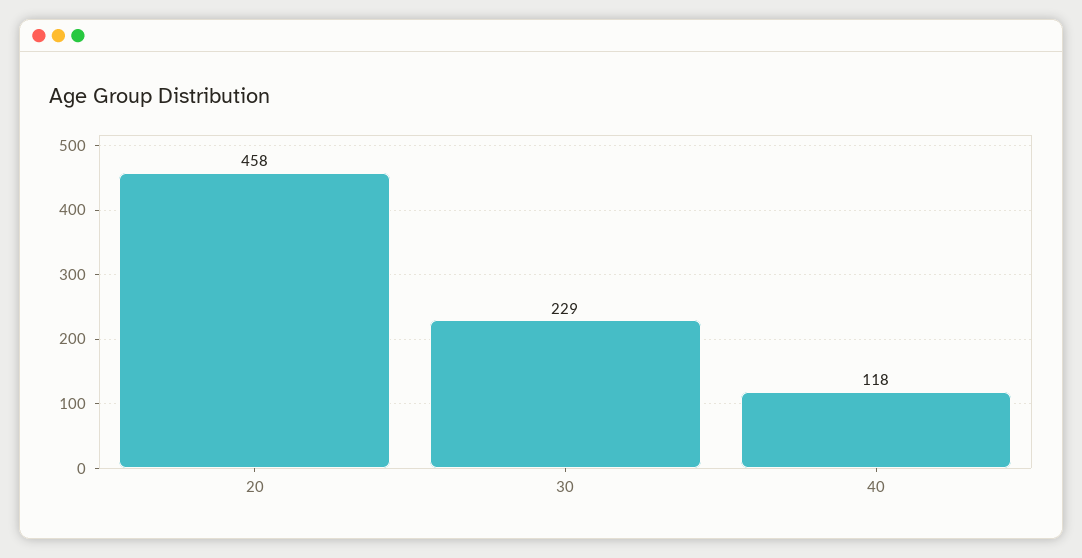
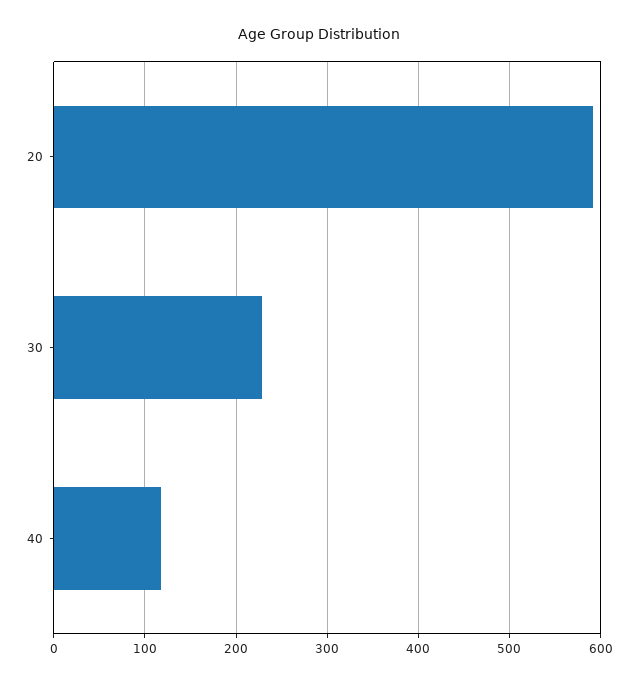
  {
-   "20": 458,
+   "20": 590,
    "30": 229,
    "40": 118
  }

